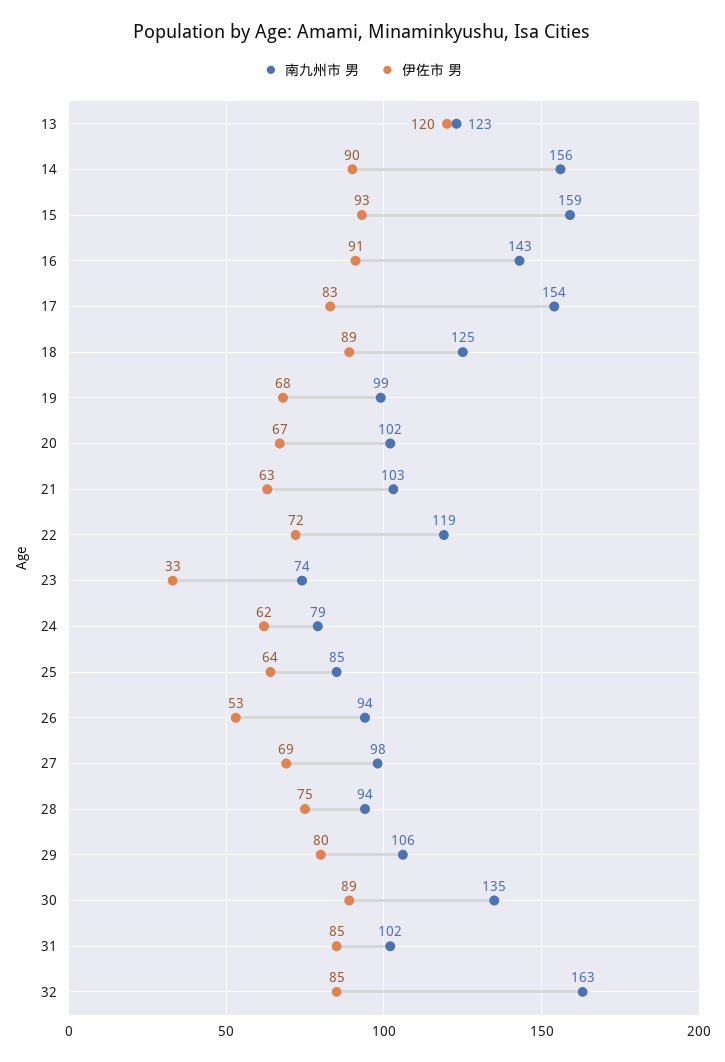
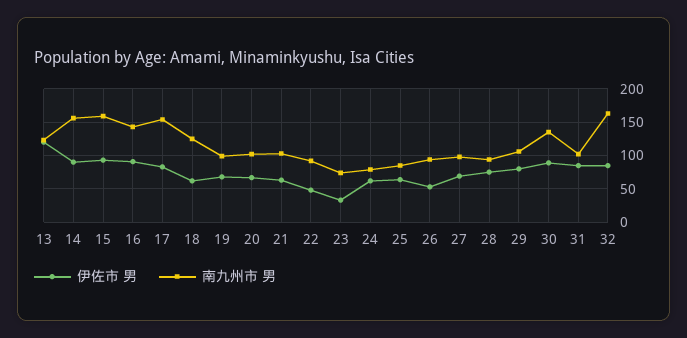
  {
    "南九州市 男": {
      "13": 123,
      "14": 156,
      "15": 159,
      "16": 143,
      "17": 154,
      "18": 125,
      "19": 99,
      "20": 102,
      "21": 103,
-     "22": 119,
+     "22": 90,
      "23": 74,
      "24": 79,
      "25": 85,
      "26": 94,
      "27": 98,
      "28": 94,
      "29": 106,
      "30": 135,
      "31": 102,
      "32": 163
    },
    "伊佐市 男": {
      "13": 120,
      "14": 90,
      "15": 93,
      "16": 91,
      "17": 83,
-     "18": 89,
+     "18": 60,
      "19": 68,
      "20": 67,
      "21": 63,
-     "22": 72,
+     "22": 50,
      "23": 33,
      "24": 62,
      "25": 64,
      "26": 53,
      "27": 69,
      "28": 75,
      "29": 80,
      "30": 89,
      "31": 85,
      "32": 85
    }
  }

